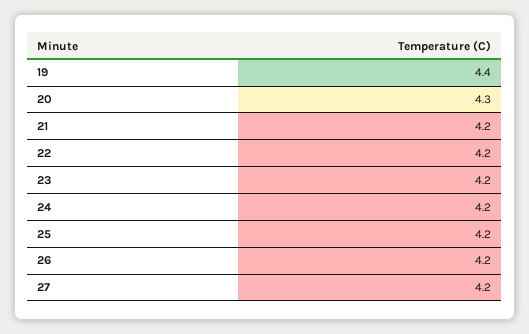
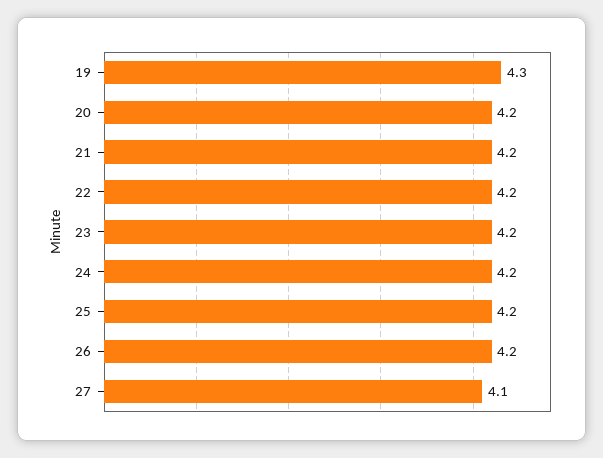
  {
-   "19": 4.4,
+   "19": 4.3,
-   "20": 4.3,
+   "20": 4.2,
    "21": 4.2,
    "22": 4.2,
    "23": 4.2,
    "24": 4.2,
    "25": 4.2,
    "26": 4.2,
-   "27": 4.2
+   "27": 4.1
  }

